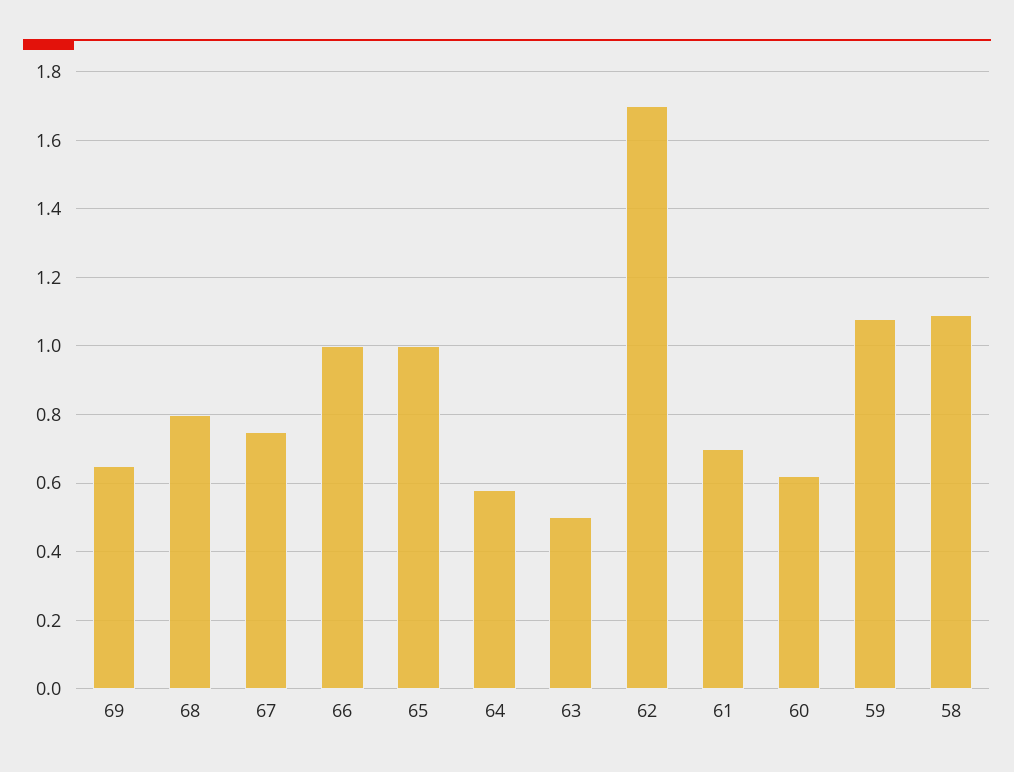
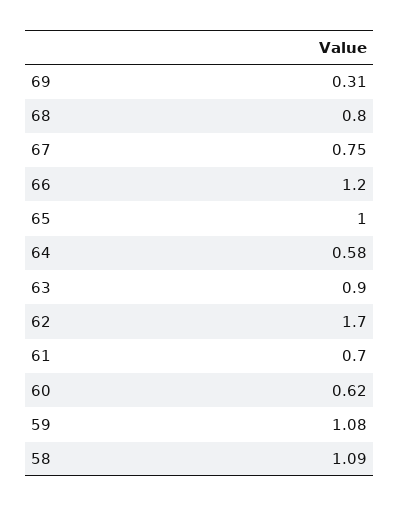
  {
-   "69": 0.65,
+   "69": 0.31,
    "68": 0.8,
    "67": 0.75,
-   "66": 1,
+   "66": 1.2,
    "65": 1,
    "64": 0.58,
-   "63": 0.5,
+   "63": 0.9,
    "62": 1.7,
    "61": 0.7,
    "60": 0.62,
    "59": 1.08,
    "58": 1.09
  }

